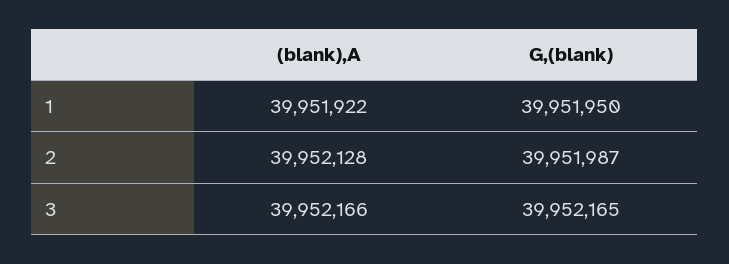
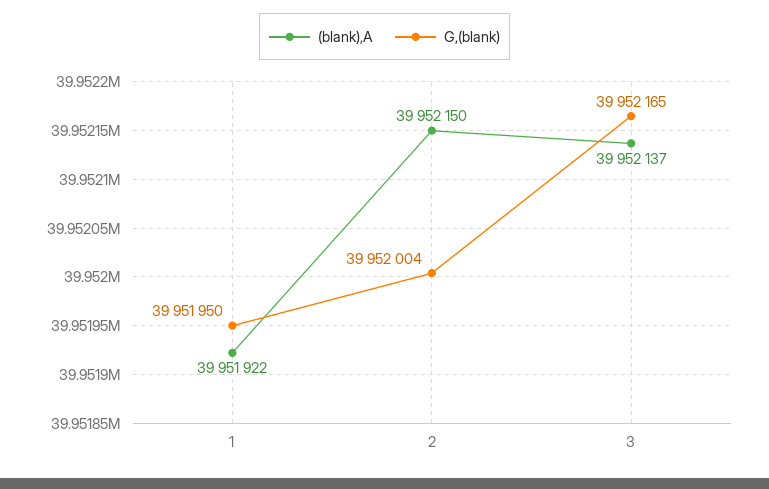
  {
    "(blank),A": {
      "1": 39951922,
-     "2": 39952128,
+     "2": 39952150,
-     "3": 39952166
+     "3": 39952137
    },
    "G,(blank)": {
      "1": 39951950,
-     "2": 39951987,
+     "2": 39952004,
      "3": 39952165
    }
  }

